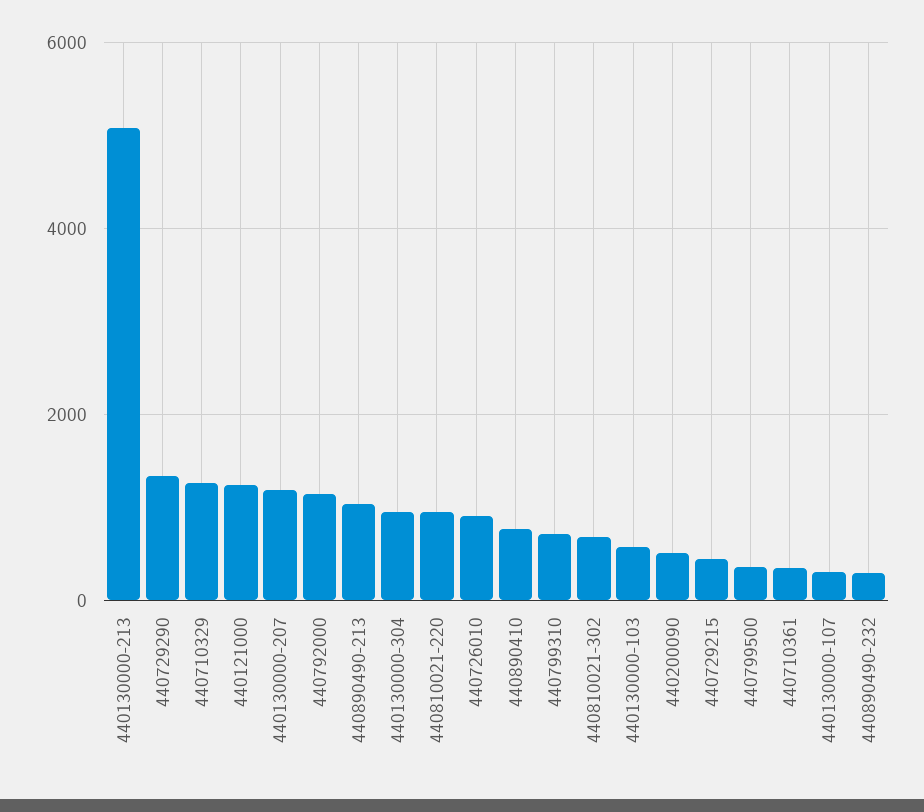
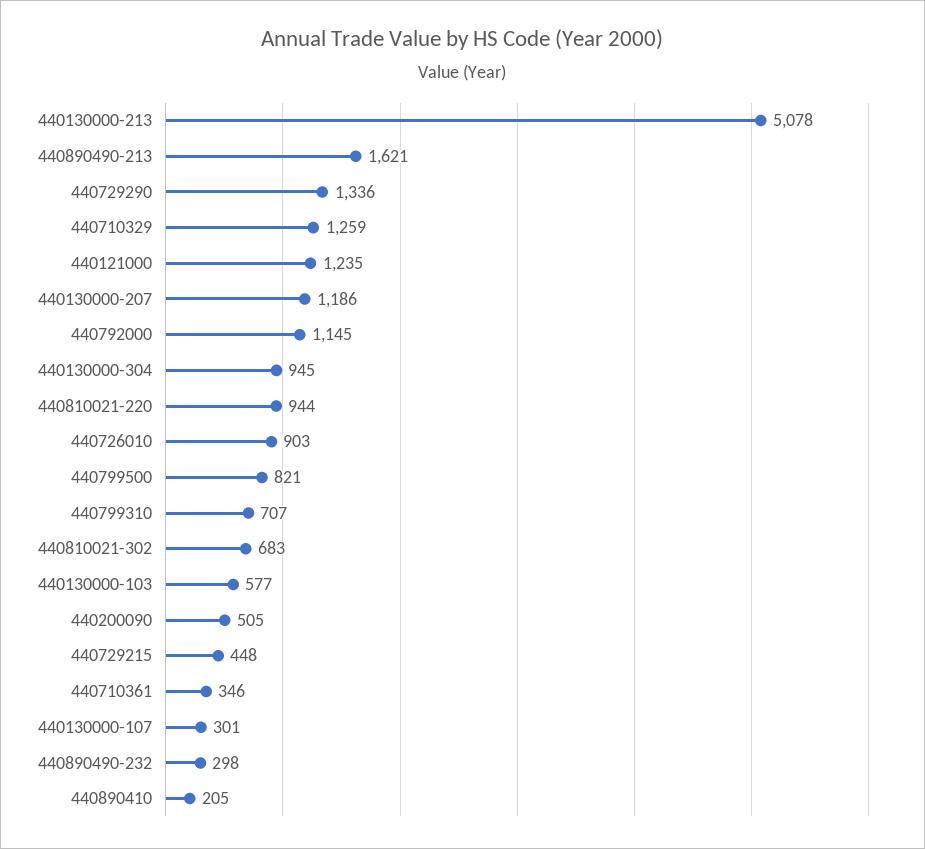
  {
    "440130000-213": 5078,
    "440729290": 1336,
    "440710329": 1259,
    "440121000": 1235,
    "440130000-207": 1186,
    "440792000": 1145,
-   "440890490-213": 1000,
+   "440890490-213": 1621,
    "440130000-304": 945,
    "440810021-220": 944,
    "440726010": 903,
-   "440890410": 800,
+   "440890410": 205,
    "440799310": 707,
    "440810021-302": 683,
    "440130000-103": 577,
    "440200090": 505,
    "440729215": 448,
-   "440799500": 400,
+   "440799500": 821,
    "440710361": 346,
    "440130000-107": 301,
    "440890490-232": 298
  }

